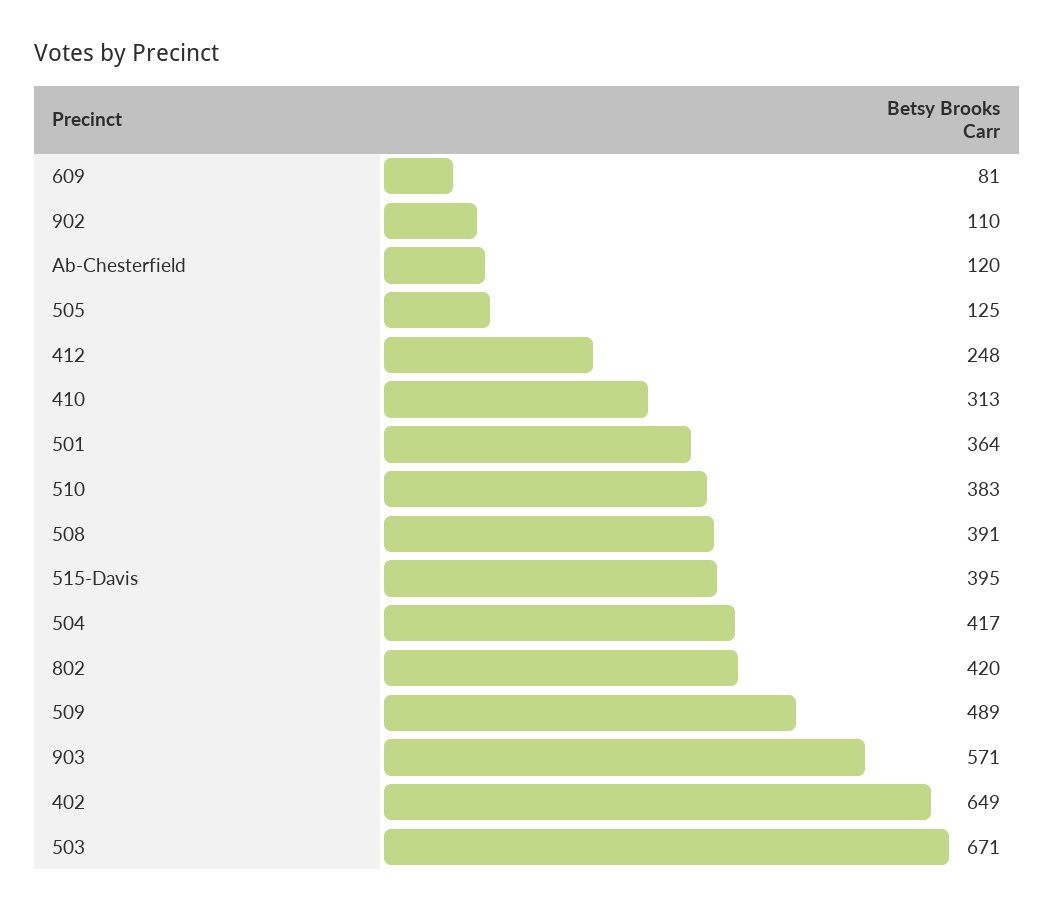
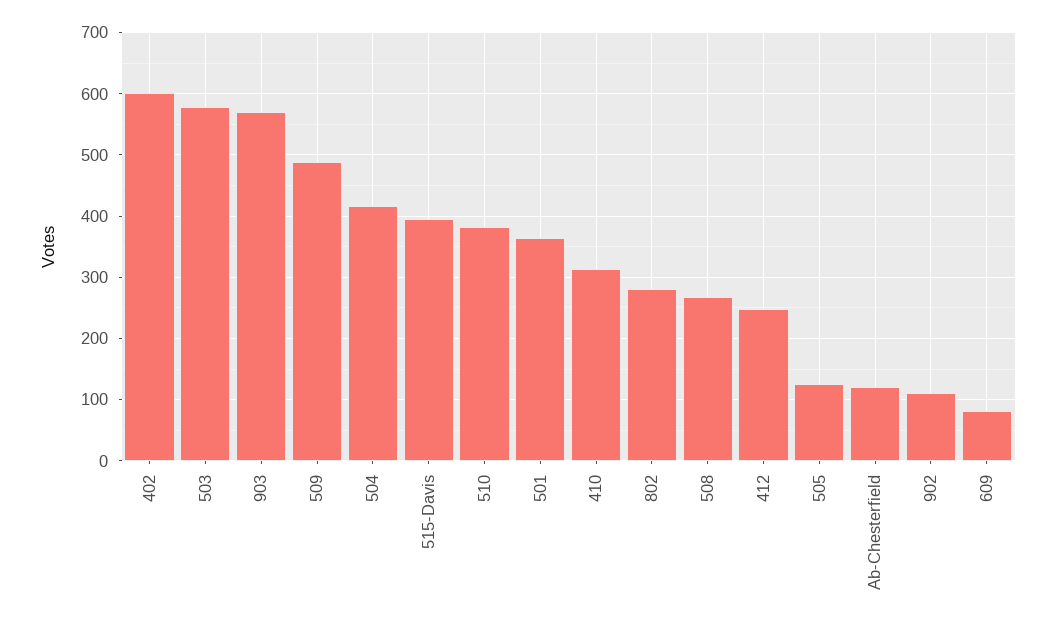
  {
    "609": 81,
    "902": 110,
    "Ab-Chesterfield": 120,
    "505": 125,
    "412": 248,
    "410": 313,
    "501": 364,
    "510": 383,
-   "508": 391,
+   "508": 270,
    "515-Davis": 395,
    "504": 417,
-   "802": 420,
+   "802": 280,
    "509": 489,
    "903": 571,
-   "402": 649,
+   "402": 600,
-   "503": 671
+   "503": 580
  }

